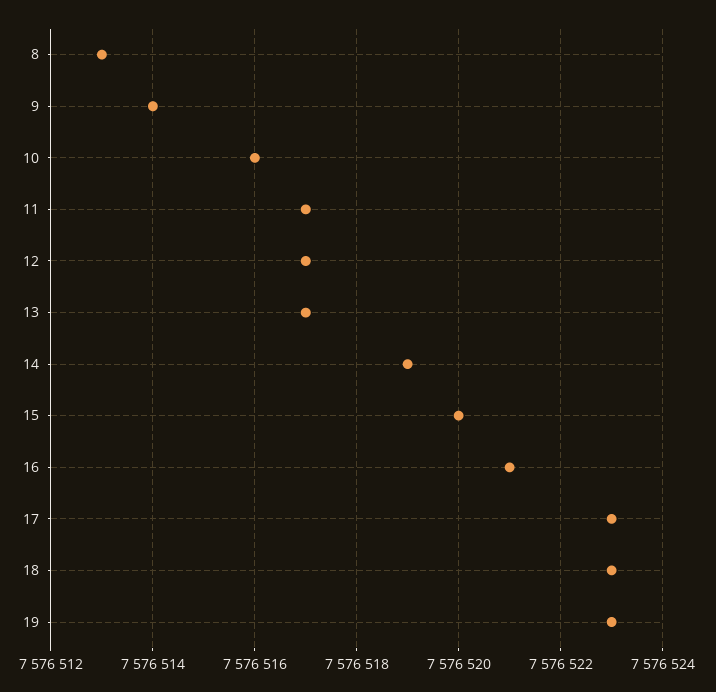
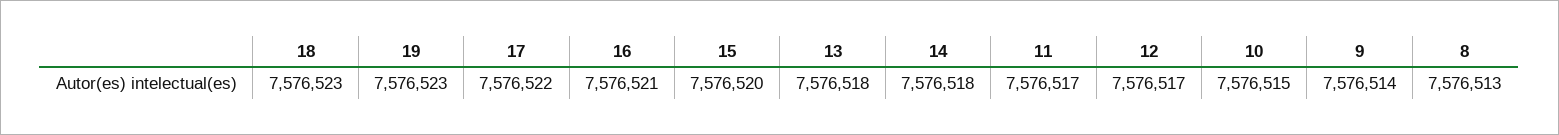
  {
    "8": 7576513,
    "9": 7576514,
-   "10": 7576516,
+   "10": 7576515,
    "11": 7576517,
    "12": 7576517,
-   "13": 7576517,
+   "13": 7576518,
-   "14": 7576519,
+   "14": 7576518,
    "15": 7576520,
    "16": 7576521,
-   "17": 7576523,
+   "17": 7576522,
    "18": 7576523,
    "19": 7576523
  }

